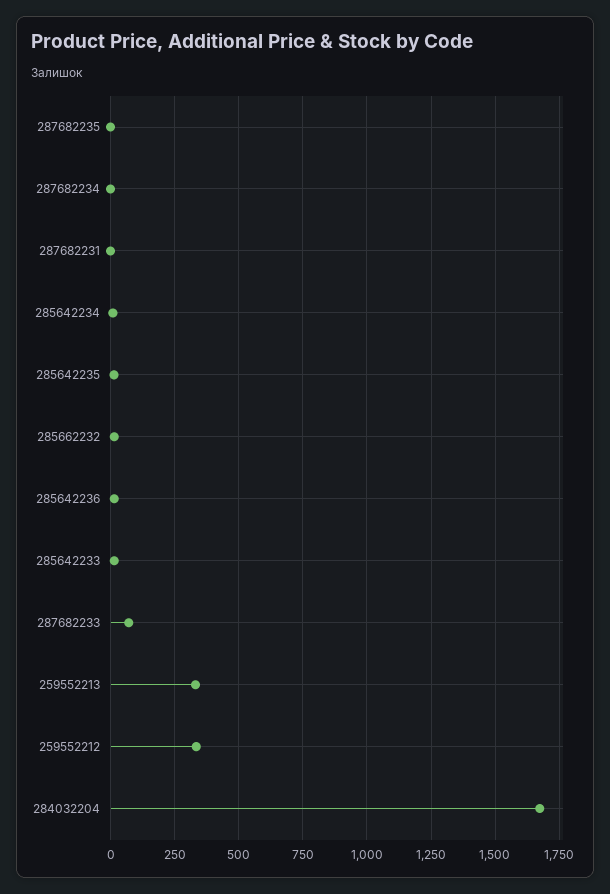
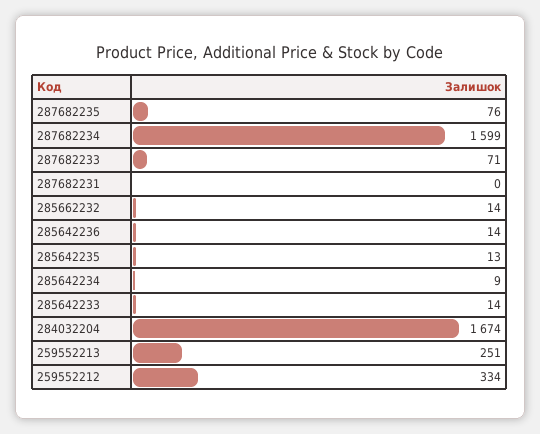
  {
-   "287682235": 0,
+   "287682235": 76,
-   "287682234": 0,
+   "287682234": 1599,
    "287682231": 0,
    "285642234": 9,
    "285642235": 13,
    "285662232": 14,
    "285642236": 14,
    "285642233": 14,
    "287682233": 71,
-   "259552213": 325,
+   "259552213": 251,
    "259552212": 334,
    "284032204": 1674
  }

